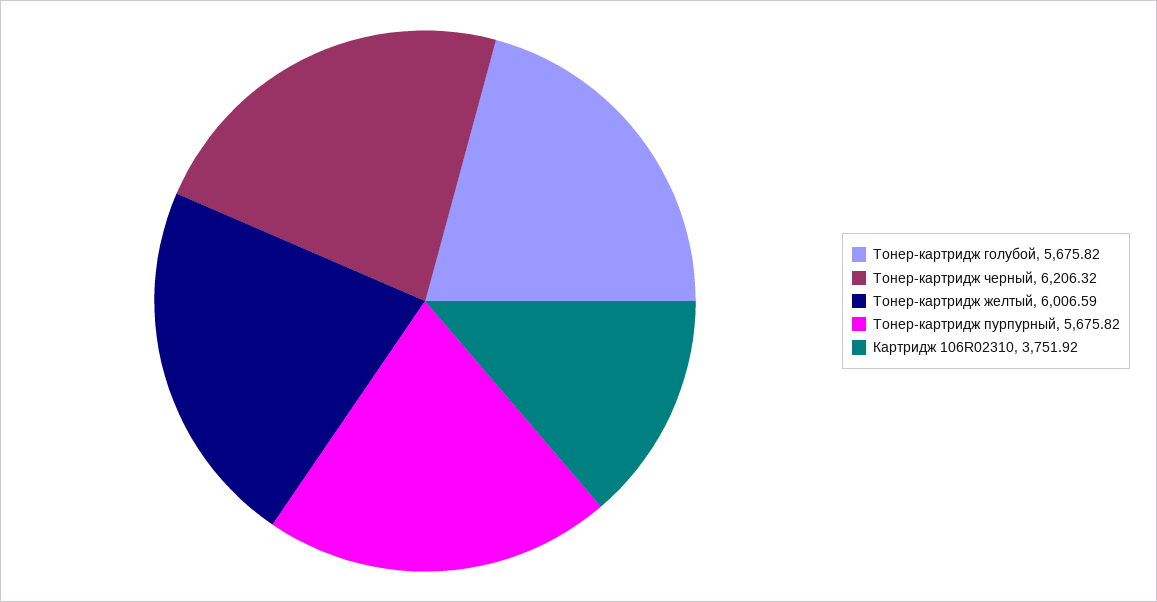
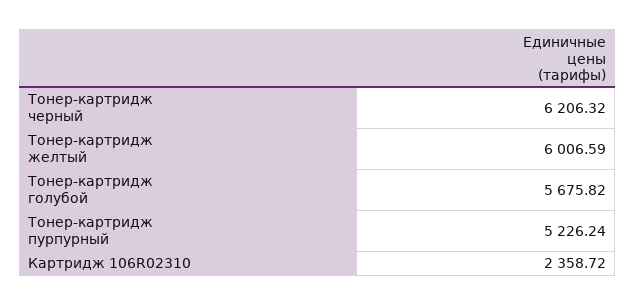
  {
    "Тонер-картридж голубой": 5675.82,
    "Тонер-картридж черный": 6206.32,
    "Тонер-картридж желтый": 6006.59,
-   "Тонер-картридж пурпурный": 5675.82,
+   "Тонер-картридж пурпурный": 5226.24,
-   "Картридж 106R02310": 3751.92
+   "Картридж 106R02310": 2358.72
  }

